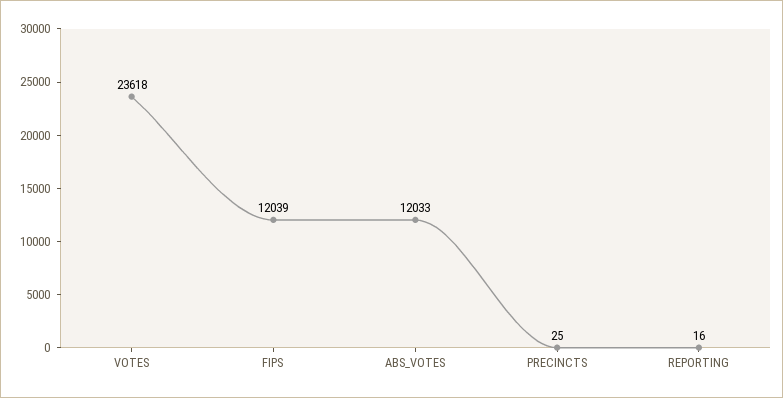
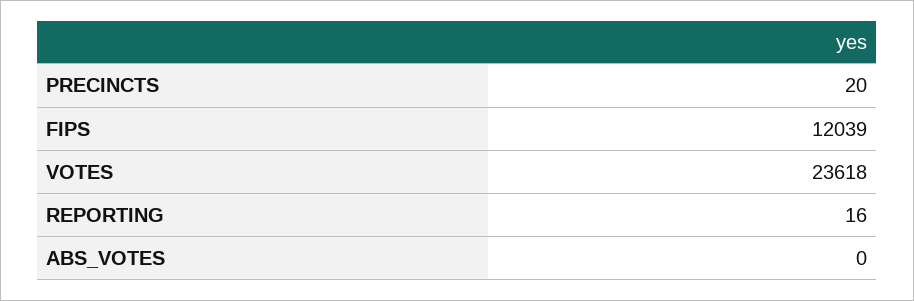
  {
    "VOTES": 23618,
    "FIPS": 12039,
-   "ABS_VOTES": 12033,
+   "ABS_VOTES": 0,
-   "PRECINCTS": 25,
+   "PRECINCTS": 20,
    "REPORTING": 16
  }

